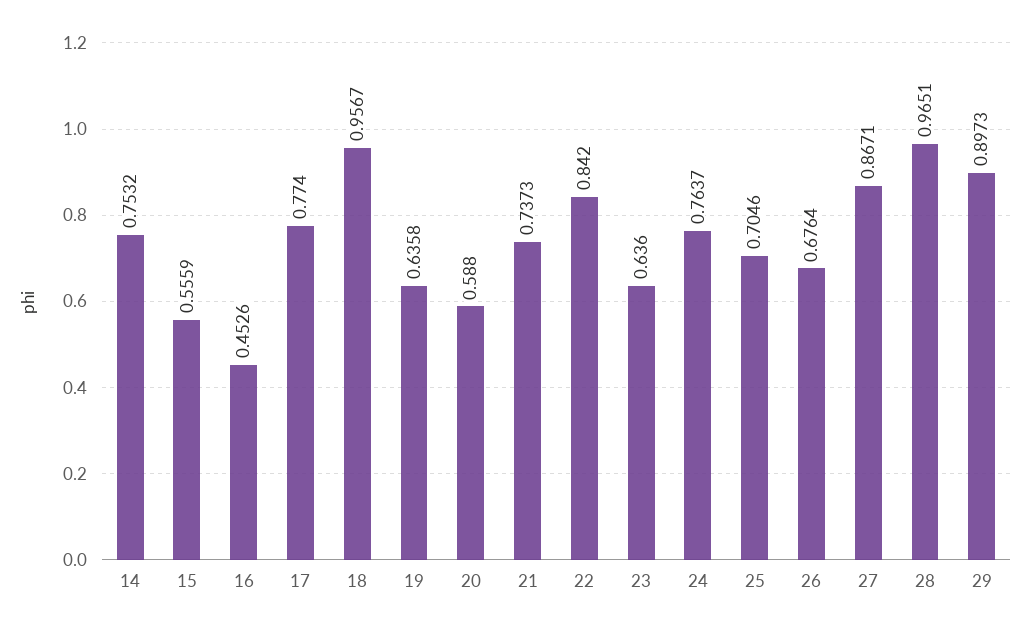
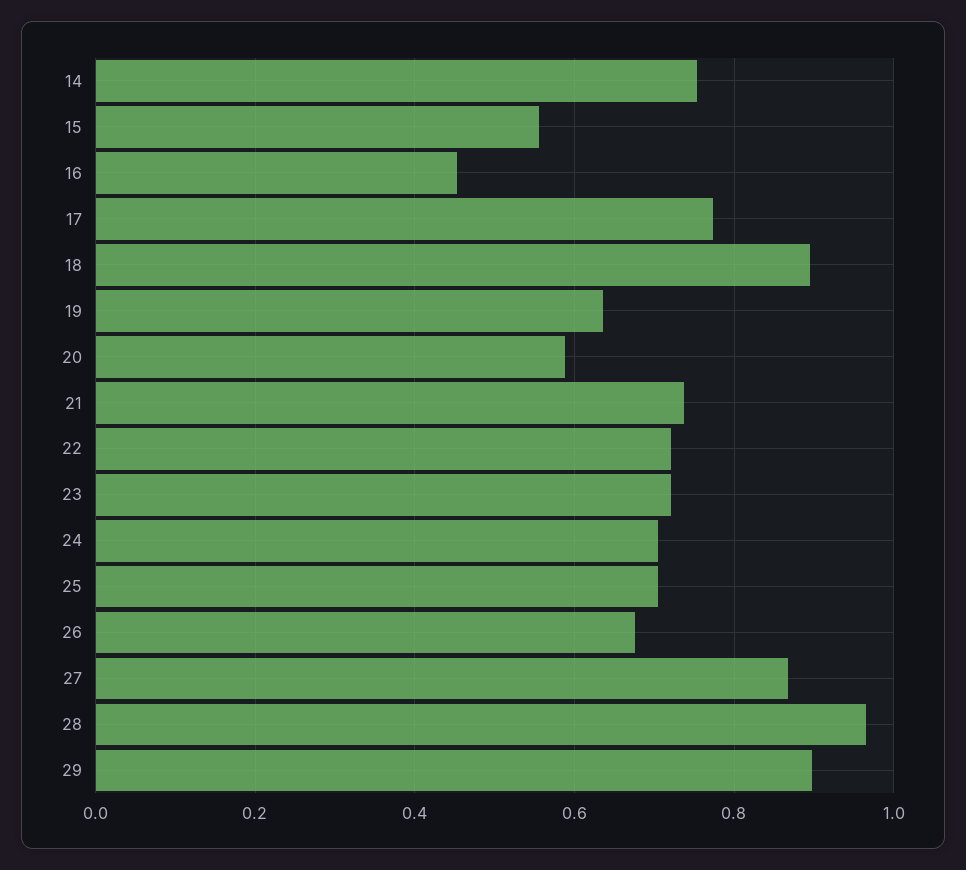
  {
    "14": 0.7532,
    "15": 0.5559,
    "16": 0.4526,
    "17": 0.774,
-   "18": 0.9567,
+   "18": 0.9,
    "19": 0.6358,
    "20": 0.588,
    "21": 0.7373,
-   "22": 0.842,
+   "22": 0.72,
-   "23": 0.636,
+   "23": 0.72,
-   "24": 0.7637,
+   "24": 0.7,
    "25": 0.7046,
    "26": 0.6764,
    "27": 0.8671,
    "28": 0.9651,
    "29": 0.8973
  }

